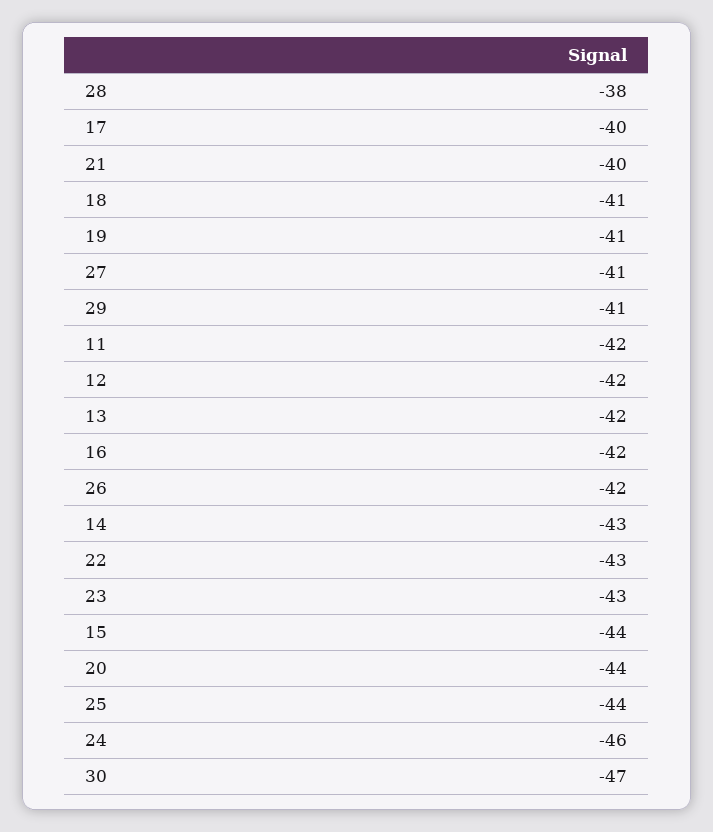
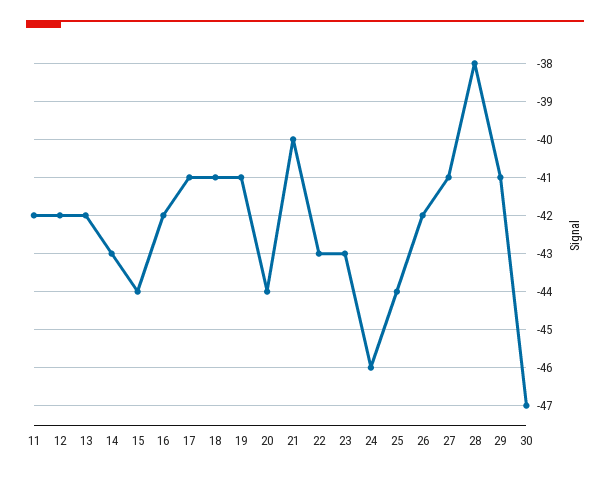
  {
    "28": -38,
-   "17": -40,
+   "17": -41,
    "21": -40,
    "18": -41,
    "19": -41,
    "27": -41,
    "29": -41,
    "11": -42,
    "12": -42,
    "13": -42,
    "16": -42,
    "26": -42,
    "14": -43,
    "22": -43,
    "23": -43,
    "15": -44,
    "20": -44,
    "25": -44,
    "24": -46,
    "30": -47
  }

